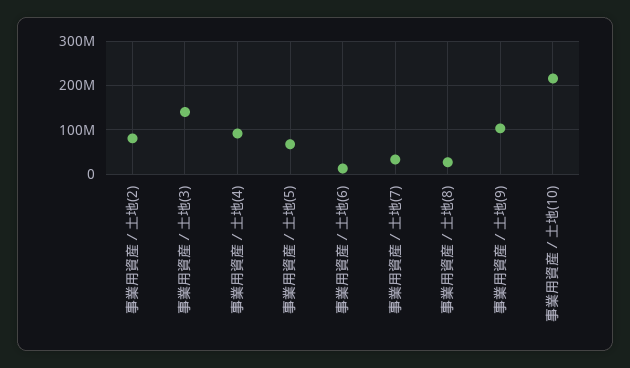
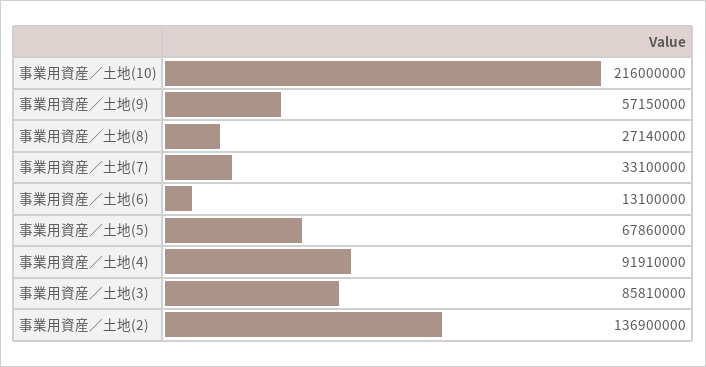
  {
-   "事業用資産／土地(2)": 80000000,
+   "事業用資産／土地(2)": 136900000,
-   "事業用資産／土地(3)": 140000000,
+   "事業用資産／土地(3)": 85810000,
    "事業用資産／土地(4)": 91910000,
    "事業用資産／土地(5)": 67860000,
    "事業用資産／土地(6)": 13100000,
    "事業用資産／土地(7)": 33100000,
    "事業用資産／土地(8)": 27140000,
-   "事業用資産／土地(9)": 100000000,
+   "事業用資産／土地(9)": 57150000,
    "事業用資産／土地(10)": 216000000
  }

